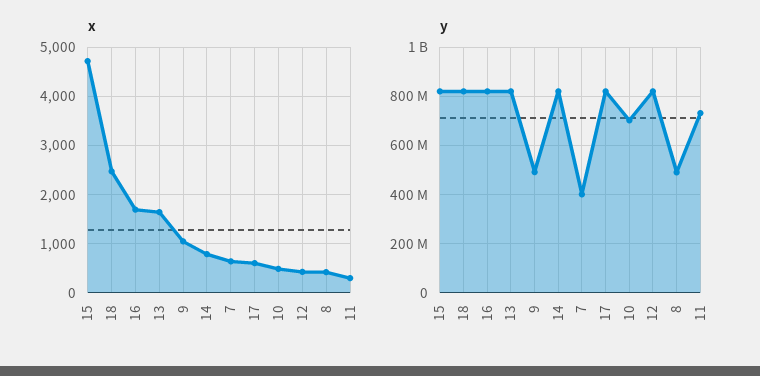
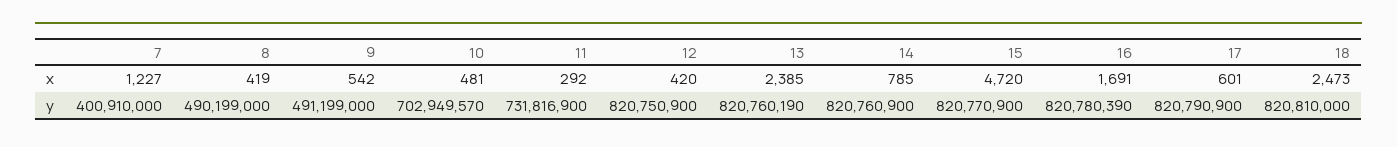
  {
    "x": {
      "15": 4720,
      "18": 2473,
      "16": 1691,
-     "13": 1600,
+     "13": 2385,
-     "9": 1000,
+     "9": 542,
      "14": 785,
-     "7": 600,
+     "7": 1227,
      "17": 601,
      "10": 481,
      "12": 420,
      "8": 419,
      "11": 292
    },
    "y": {
      "15": 820770900,
      "18": 820810000,
      "16": 820780390,
      "13": 820760190,
      "9": 491199000,
      "14": 820760900,
      "7": 400910000,
      "17": 820790900,
      "10": 702949570,
      "12": 820750900,
      "8": 490199000,
      "11": 731816900
    }
  }

